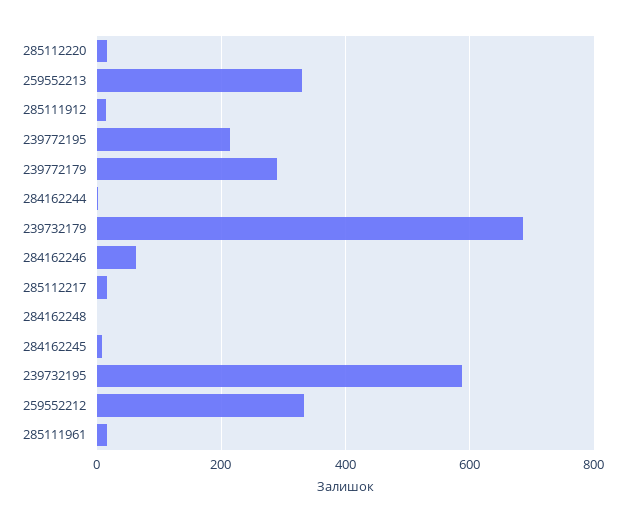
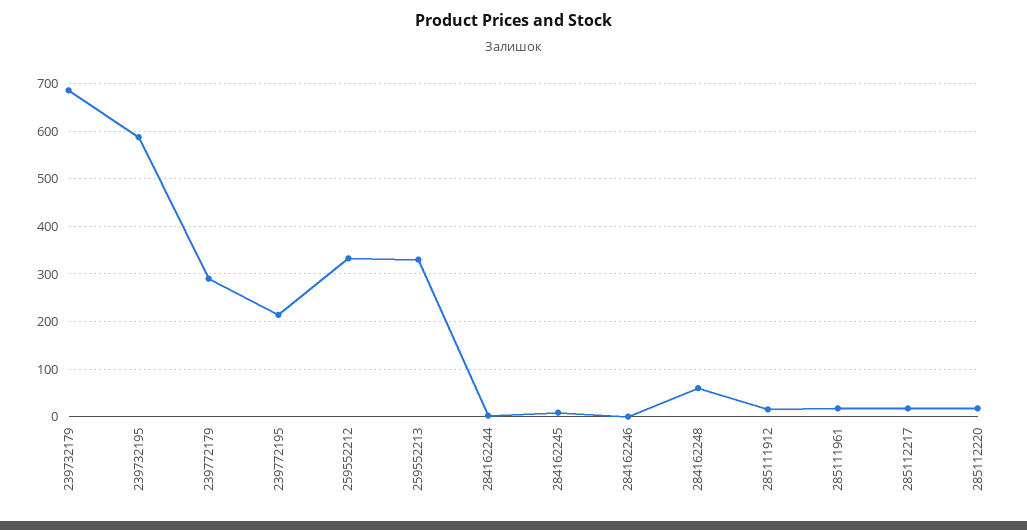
  {
    "285112220": 20,
    "259552213": 340,
    "285111912": 20,
    "239772195": 220,
    "239772179": 300,
    "284162244": 0,
    "239732179": 680,
-   "284162246": 60,
+   "284162246": 0,
    "285112217": 20,
-   "284162248": 0,
+   "284162248": 60,
    "284162245": 0,
    "239732195": 580,
    "259552212": 340,
    "285111961": 20
  }

